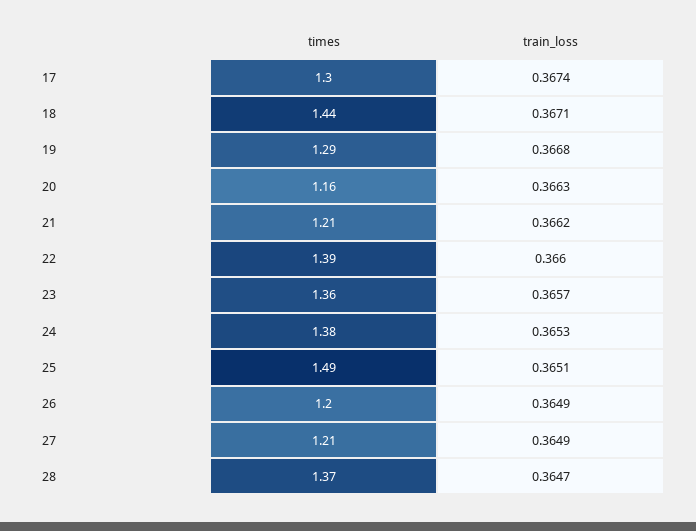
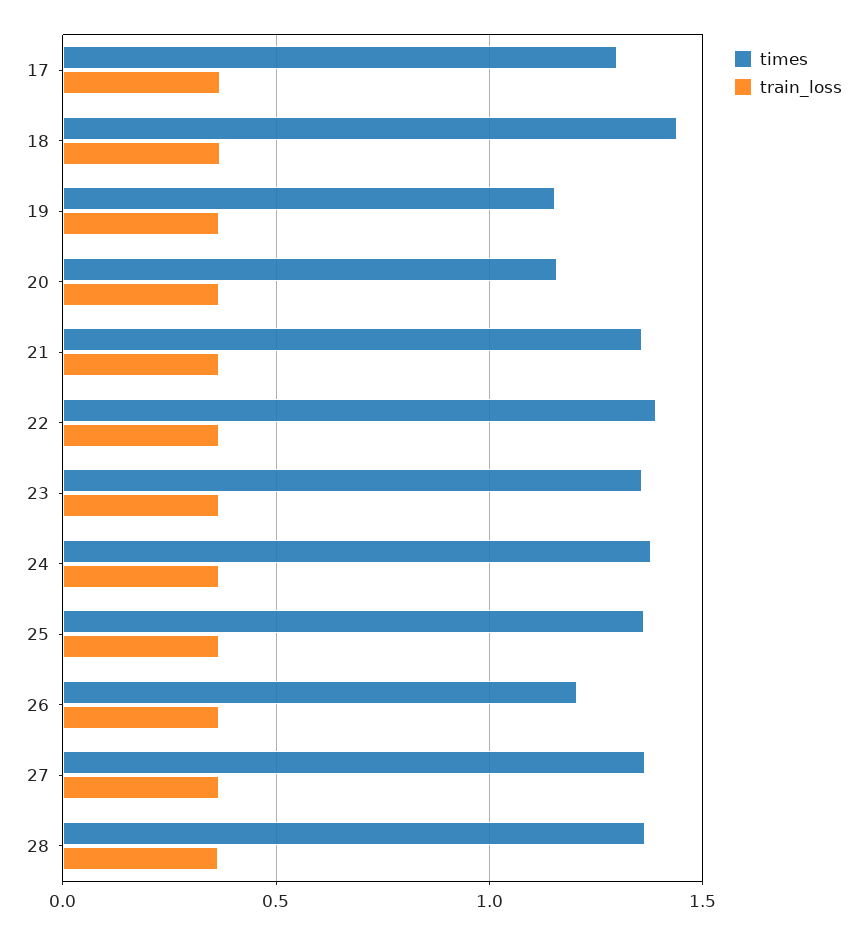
  {
    "times": {
      "17": 1.3,
      "18": 1.44,
-     "19": 1.29,
+     "19": 1.15,
      "20": 1.16,
-     "21": 1.21,
+     "21": 1.35,
      "22": 1.39,
      "23": 1.36,
      "24": 1.38,
-     "25": 1.49,
+     "25": 1.35,
      "26": 1.2,
-     "27": 1.21,
+     "27": 1.35,
      "28": 1.37
    },
    "train_loss": {
      "17": 0.3674,
      "18": 0.3671,
      "19": 0.3668,
      "20": 0.3663,
      "21": 0.3662,
      "22": 0.366,
      "23": 0.3657,
      "24": 0.3653,
      "25": 0.3651,
      "26": 0.3649,
      "27": 0.3649,
      "28": 0.3647
    }
  }

